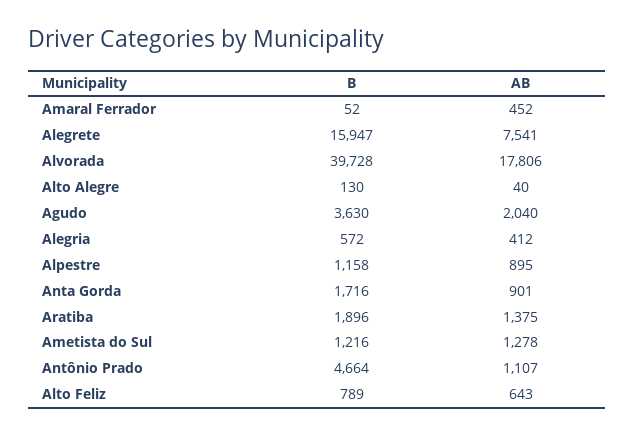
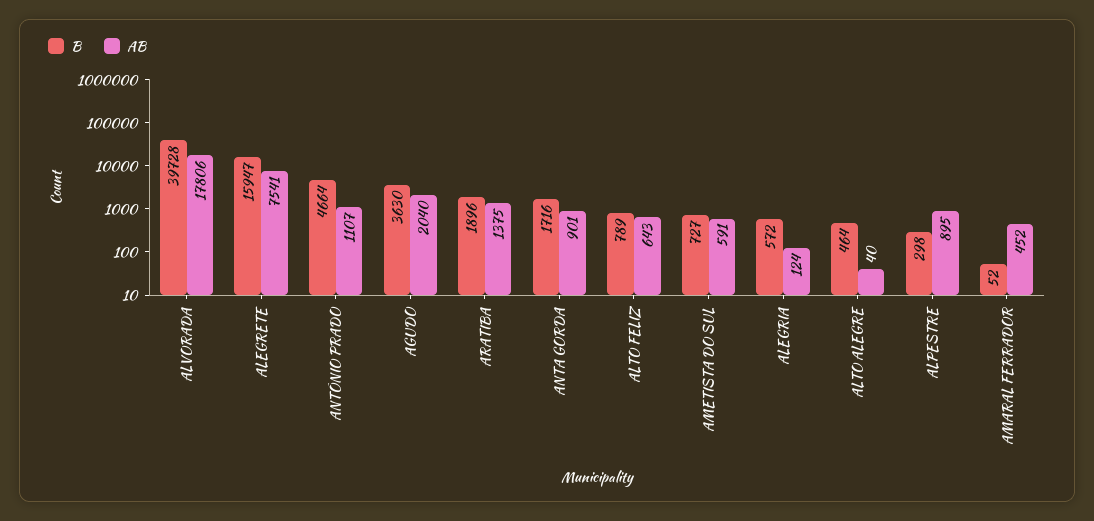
  {
    "B": {
      "Amaral Ferrador": 52,
      "Alegrete": 15947,
      "Alvorada": 39728,
-     "Alto Alegre": 130,
+     "Alto Alegre": 464,
      "Agudo": 3630,
      "Alegria": 572,
-     "Alpestre": 1158,
+     "Alpestre": 298,
      "Anta Gorda": 1716,
      "Aratiba": 1896,
-     "Ametista do Sul": 1216,
+     "Ametista do Sul": 727,
      "Antônio Prado": 4664,
      "Alto Feliz": 789
    },
    "AB": {
      "Amaral Ferrador": 452,
      "Alegrete": 7541,
      "Alvorada": 17806,
      "Alto Alegre": 40,
      "Agudo": 2040,
-     "Alegria": 412,
+     "Alegria": 124,
      "Alpestre": 895,
      "Anta Gorda": 901,
      "Aratiba": 1375,
-     "Ametista do Sul": 1278,
+     "Ametista do Sul": 591,
      "Antônio Prado": 1107,
      "Alto Feliz": 643
    }
  }

